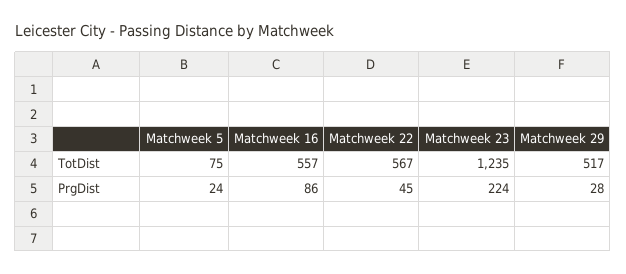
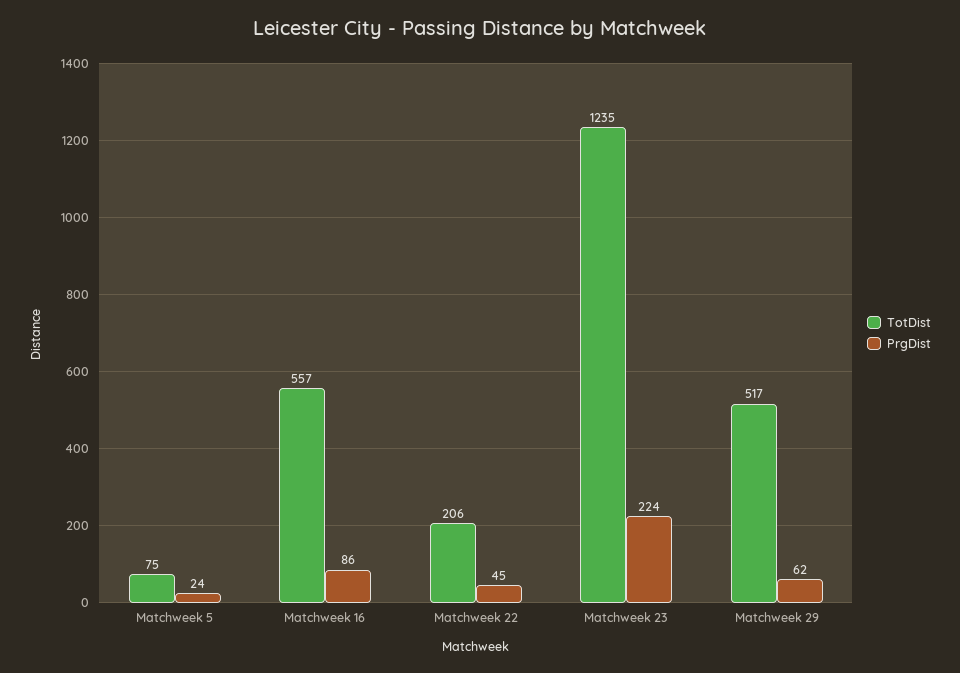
  {
    "TotDist": {
      "Matchweek 5": 75,
      "Matchweek 16": 557,
-     "Matchweek 22": 567,
+     "Matchweek 22": 206,
      "Matchweek 23": 1235,
      "Matchweek 29": 517
    },
    "PrgDist": {
      "Matchweek 5": 24,
      "Matchweek 16": 86,
      "Matchweek 22": 45,
      "Matchweek 23": 224,
-     "Matchweek 29": 28
+     "Matchweek 29": 62
    }
  }

